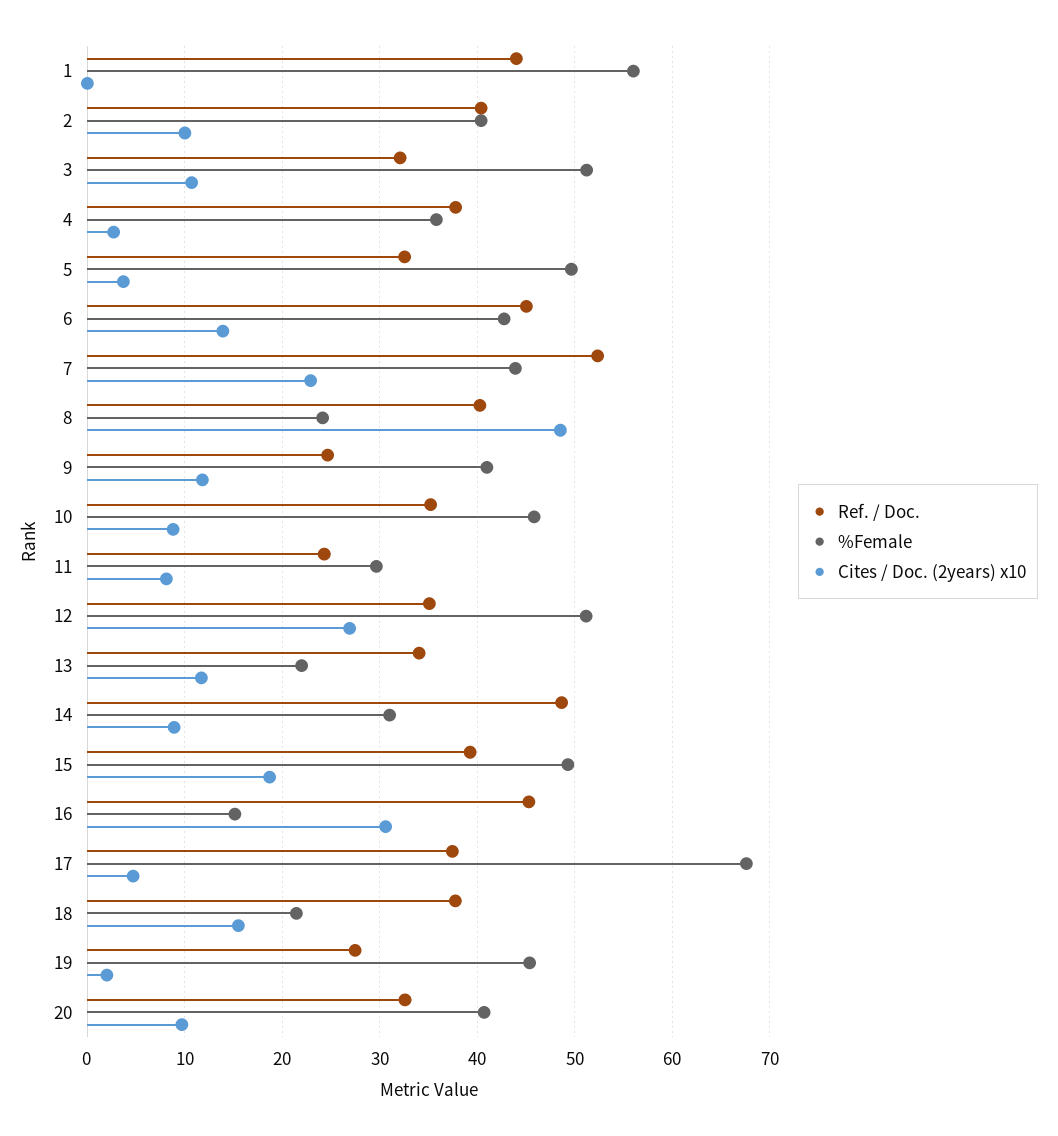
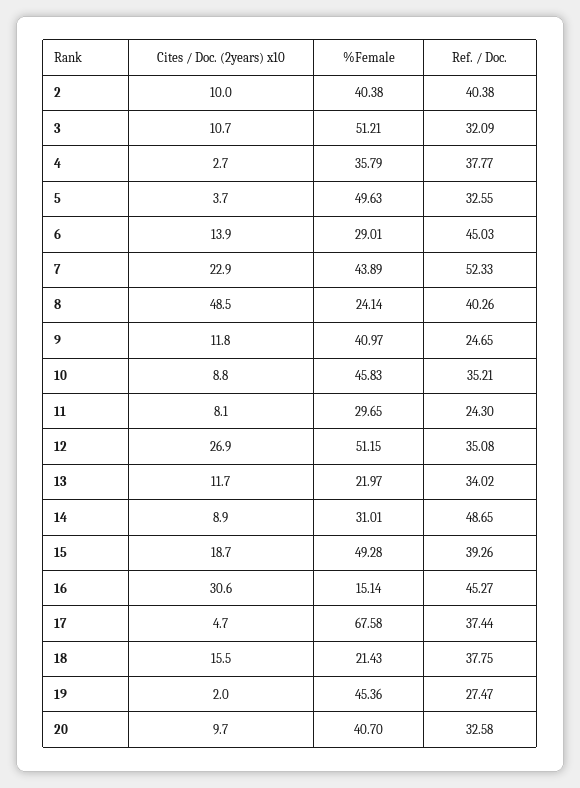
  {
    "Ref. / Doc.": {
-     "1": 44,
      "2": 40.38,
      "3": 32.09,
      "4": 37.77,
      "5": 32.55,
      "6": 45.03,
      "7": 52.33,
      "8": 40.26,
      "9": 24.65,
      "10": 35.21,
      "11": 24.3,
      "12": 35.08,
      "13": 34.02,
      "14": 48.65,
      "15": 39.26,
      "16": 45.27,
      "17": 37.44,
      "18": 37.75,
      "19": 27.47,
      "20": 32.58
    },
    "%Female": {
-     "1": 56,
      "2": 40.38,
      "3": 51.21,
      "4": 35.79,
      "5": 49.63,
-     "6": 43,
+     "6": 29.01,
      "7": 43.89,
      "8": 24.14,
      "9": 40.97,
      "10": 45.83,
      "11": 29.65,
      "12": 51.15,
      "13": 21.97,
      "14": 31.01,
      "15": 49.28,
      "16": 15.14,
      "17": 67.58,
      "18": 21.43,
      "19": 45.36,
      "20": 40.7
    },
    "Cites / Doc. (2years) x10": {
-     "1": 0,
      "2": 10,
      "3": 10.7,
      "4": 2.7,
      "5": 3.7,
      "6": 13.9,
      "7": 22.9,
      "8": 48.5,
      "9": 11.8,
      "10": 8.8,
      "11": 8.1,
      "12": 26.9,
      "13": 11.7,
      "14": 8.9,
      "15": 18.7,
      "16": 30.6,
      "17": 4.7,
      "18": 15.5,
      "19": 2,
      "20": 9.7
    }
  }

